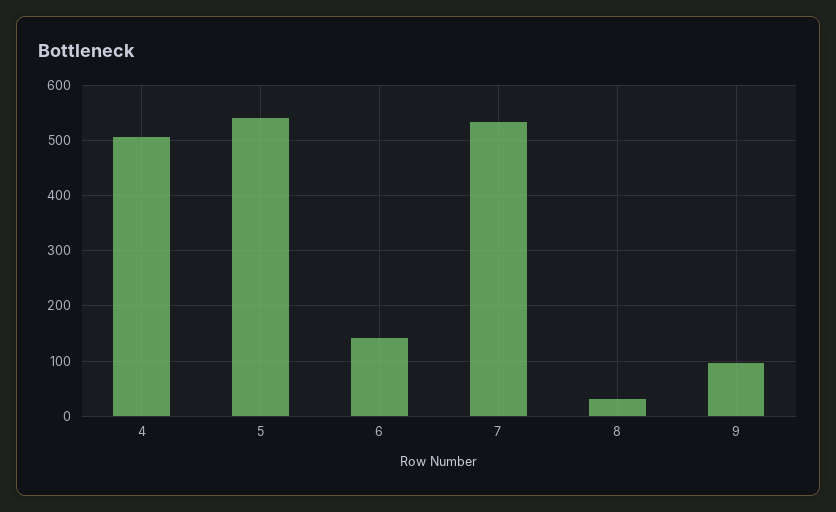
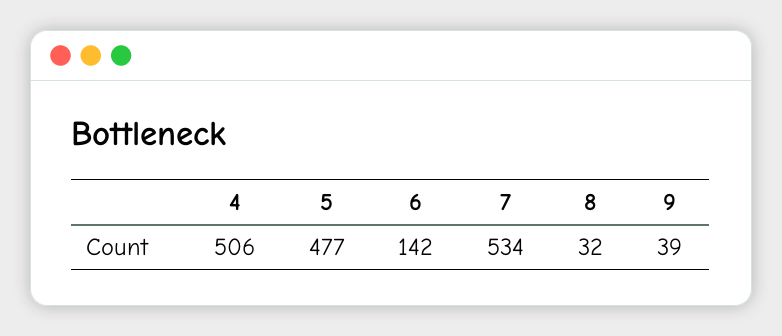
  {
    "4": 506,
-   "5": 540,
+   "5": 477,
    "6": 142,
    "7": 534,
    "8": 32,
-   "9": 100
+   "9": 39
  }

